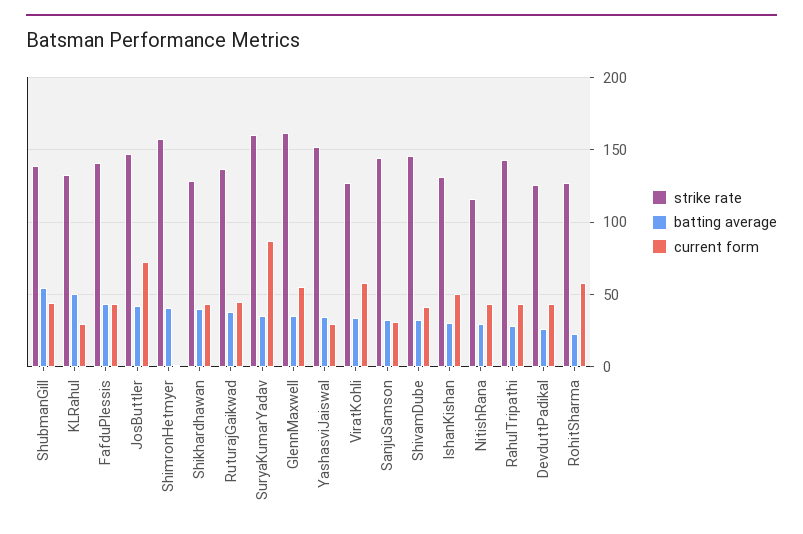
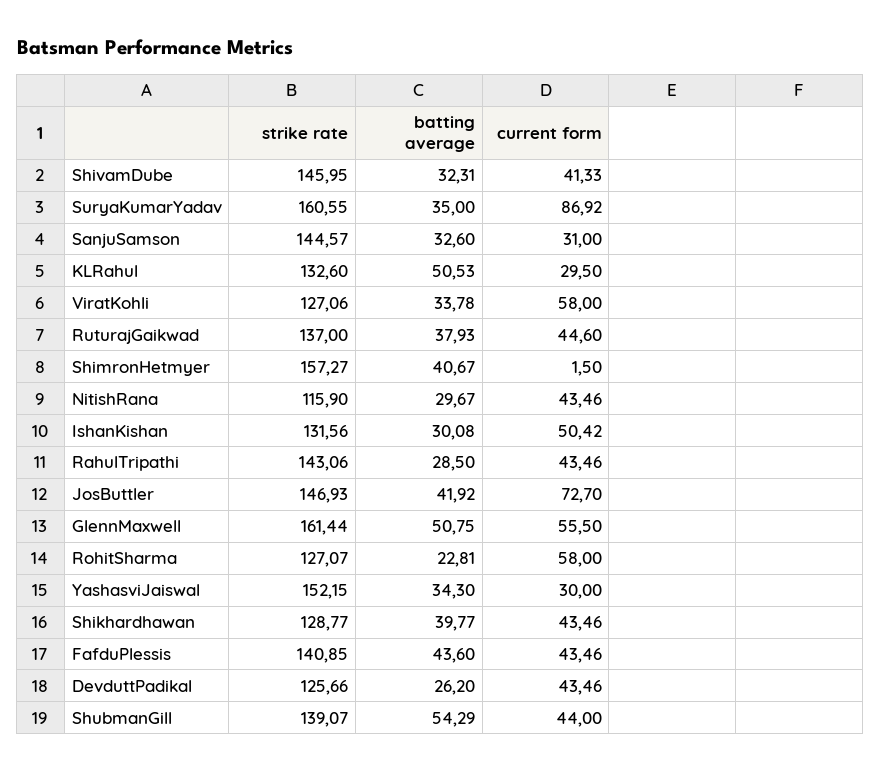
  {
    "strike rate": {
      "ShubmanGill": 139.07,
      "KLRahul": 132.6,
      "FafduPlessis": 140.85,
      "JosButtler": 146.93,
      "ShimronHetmyer": 157.27,
      "Shikhardhawan": 128.77,
      "RuturajGaikwad": 137,
      "SuryaKumarYadav": 160.55,
      "GlennMaxwell": 161.44,
      "YashasviJaiswal": 152.15,
      "ViratKohli": 127.06,
      "SanjuSamson": 144.57,
      "ShivamDube": 145.95,
      "IshanKishan": 131.56,
      "NitishRana": 115.9,
      "RahulTripathi": 143.06,
      "DevduttPadikal": 125.66,
      "RohitSharma": 127.07
    },
    "batting average": {
      "ShubmanGill": 54.29,
      "KLRahul": 50.53,
      "FafduPlessis": 43.6,
      "JosButtler": 41.92,
      "ShimronHetmyer": 40.67,
      "Shikhardhawan": 39.77,
      "RuturajGaikwad": 37.93,
      "SuryaKumarYadav": 35,
-     "GlennMaxwell": 35,
+     "GlennMaxwell": 50.75,
      "YashasviJaiswal": 34.3,
      "ViratKohli": 33.78,
      "SanjuSamson": 32.6,
      "ShivamDube": 32.31,
      "IshanKishan": 30.08,
      "NitishRana": 29.67,
      "RahulTripathi": 28.5,
      "DevduttPadikal": 26.2,
      "RohitSharma": 22.81
    },
    "current form": {
      "ShubmanGill": 44,
      "KLRahul": 29.5,
      "FafduPlessis": 43.46,
      "JosButtler": 72.7,
      "ShimronHetmyer": 1.5,
      "Shikhardhawan": 43.46,
      "RuturajGaikwad": 44.6,
      "SuryaKumarYadav": 86.92,
      "GlennMaxwell": 55.5,
      "YashasviJaiswal": 30,
      "ViratKohli": 58,
      "SanjuSamson": 31,
      "ShivamDube": 41.33,
      "IshanKishan": 50.42,
      "NitishRana": 43.46,
      "RahulTripathi": 43.46,
      "DevduttPadikal": 43.46,
      "RohitSharma": 58
    }
  }

